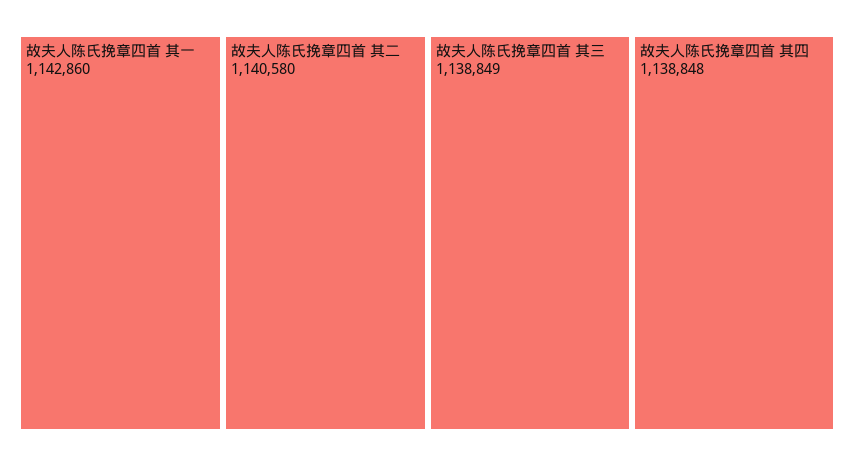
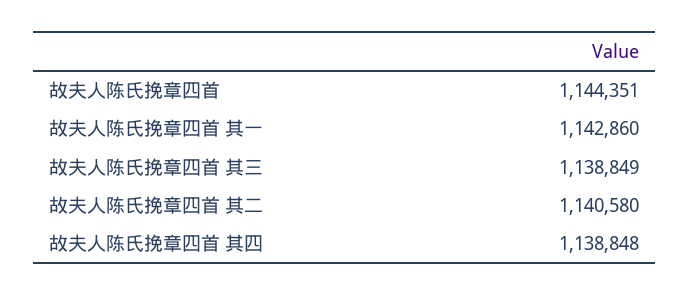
  {
    "故夫人陈氏挽章四首 其一": 1142860,
    "故夫人陈氏挽章四首 其二": 1140580,
    "故夫人陈氏挽章四首 其三": 1138849,
-   "故夫人陈氏挽章四首 其四": 1138848
+   "故夫人陈氏挽章四首 其四": 1138848,
+   "故夫人陈氏挽章四首": 1144351
  }

